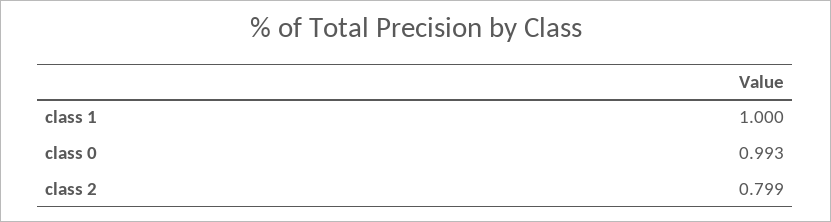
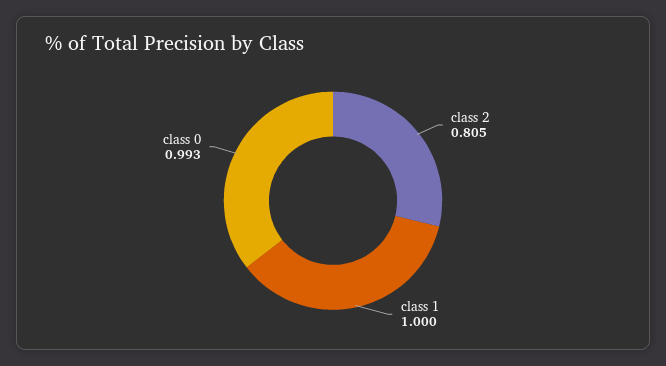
  {
    "class 1": 1,
    "class 0": 0.993,
-   "class 2": 0.799
+   "class 2": 0.805
  }

